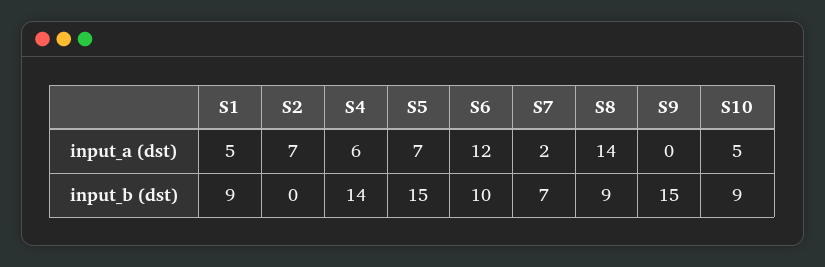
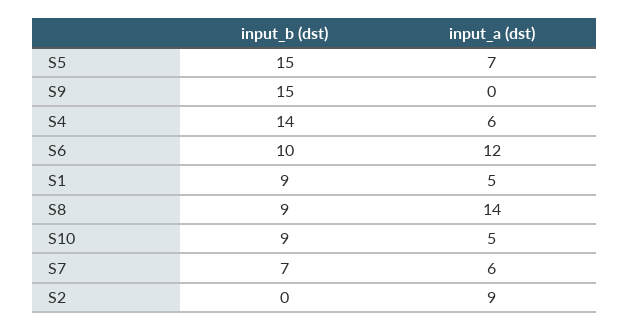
  {
    "S1": {
      "input_a (dst)": 5,
      "input_b (dst)": 9
    },
    "S2": {
-     "input_a (dst)": 7,
+     "input_a (dst)": 9,
      "input_b (dst)": 0
    },
    "S4": {
      "input_a (dst)": 6,
      "input_b (dst)": 14
    },
    "S5": {
      "input_a (dst)": 7,
      "input_b (dst)": 15
    },
    "S6": {
      "input_a (dst)": 12,
      "input_b (dst)": 10
    },
    "S7": {
-     "input_a (dst)": 2,
+     "input_a (dst)": 6,
      "input_b (dst)": 7
    },
    "S8": {
      "input_a (dst)": 14,
      "input_b (dst)": 9
    },
    "S9": {
      "input_a (dst)": 0,
      "input_b (dst)": 15
    },
    "S10": {
      "input_a (dst)": 5,
      "input_b (dst)": 9
    }
  }

